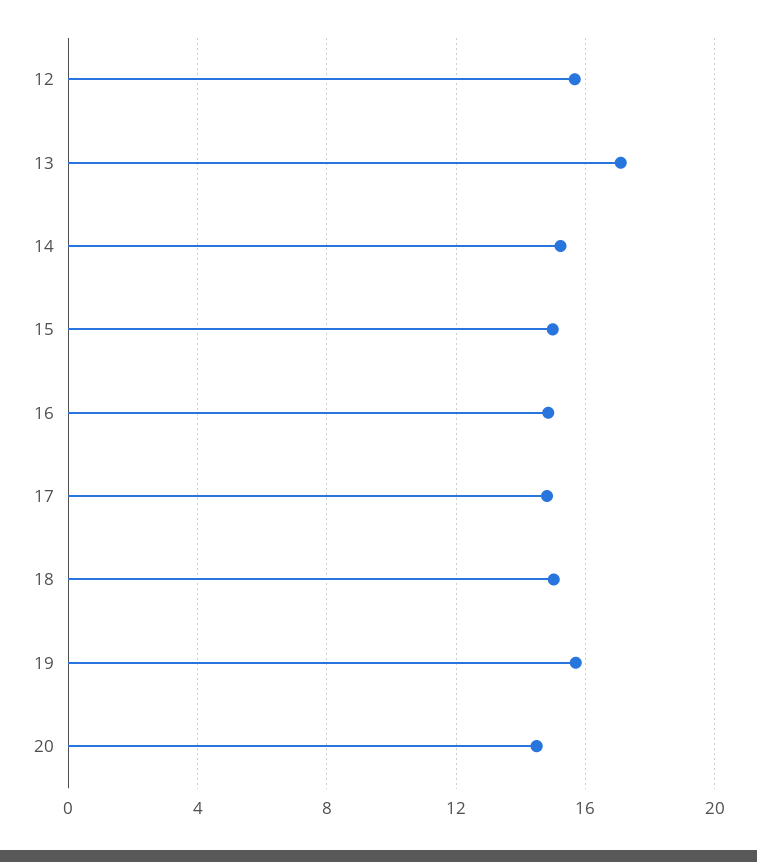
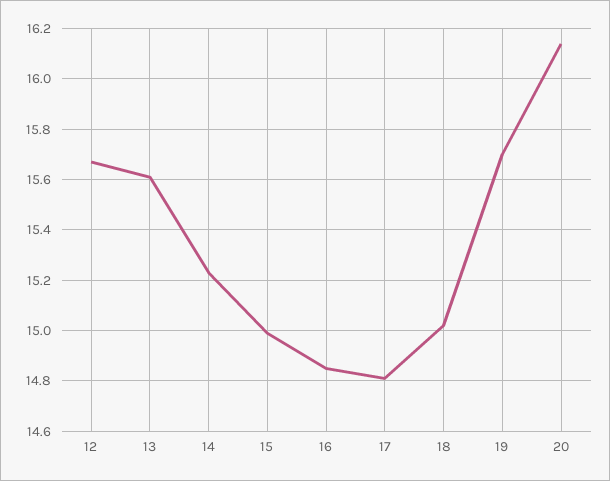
  {
    "12": 15.65,
-   "13": 17,
+   "13": 15.6,
    "14": 15.25,
    "15": 15,
    "16": 14.85,
    "17": 14.8,
    "18": 15,
    "19": 15.7,
-   "20": 14.5
+   "20": 16.15
  }

